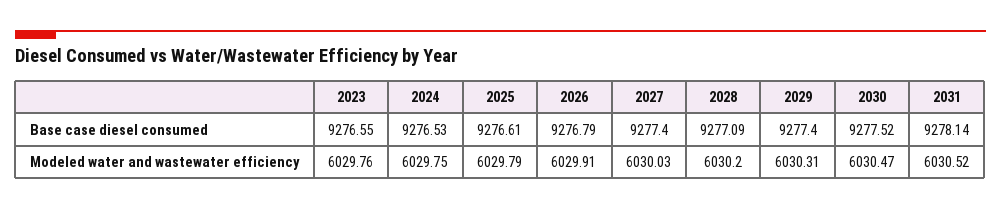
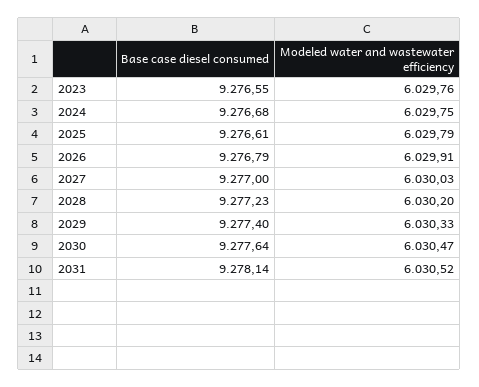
  {
    "2023": {
      "Base case diesel consumed": 9276.55,
      "Modeled water and wastewater efficiency": 6029.76
    },
    "2024": {
-     "Base case diesel consumed": 9276.53,
+     "Base case diesel consumed": 9276.68,
      "Modeled water and wastewater efficiency": 6029.75
    },
    "2025": {
      "Base case diesel consumed": 9276.61,
      "Modeled water and wastewater efficiency": 6029.79
    },
    "2026": {
      "Base case diesel consumed": 9276.79,
      "Modeled water and wastewater efficiency": 6029.91
    },
    "2027": {
-     "Base case diesel consumed": 9277.4,
+     "Base case diesel consumed": 9277,
      "Modeled water and wastewater efficiency": 6030.03
    },
    "2028": {
-     "Base case diesel consumed": 9277.09,
+     "Base case diesel consumed": 9277.23,
      "Modeled water and wastewater efficiency": 6030.2
    },
    "2029": {
      "Base case diesel consumed": 9277.4,
-     "Modeled water and wastewater efficiency": 6030.31
+     "Modeled water and wastewater efficiency": 6030.33
    },
    "2030": {
-     "Base case diesel consumed": 9277.52,
+     "Base case diesel consumed": 9277.64,
      "Modeled water and wastewater efficiency": 6030.47
    },
    "2031": {
      "Base case diesel consumed": 9278.14,
      "Modeled water and wastewater efficiency": 6030.52
    }
  }

